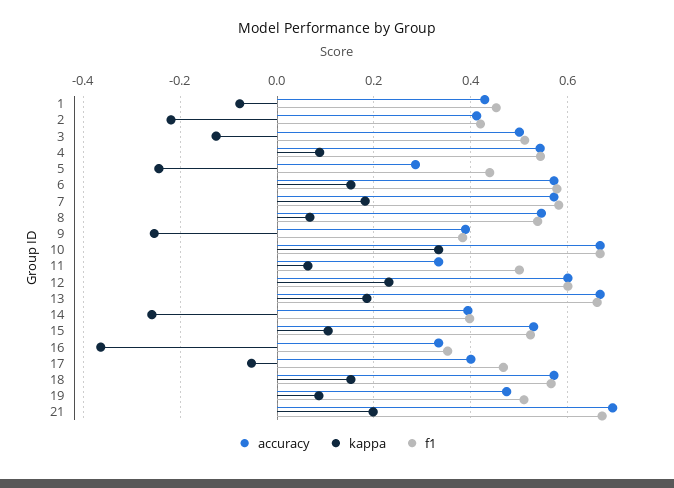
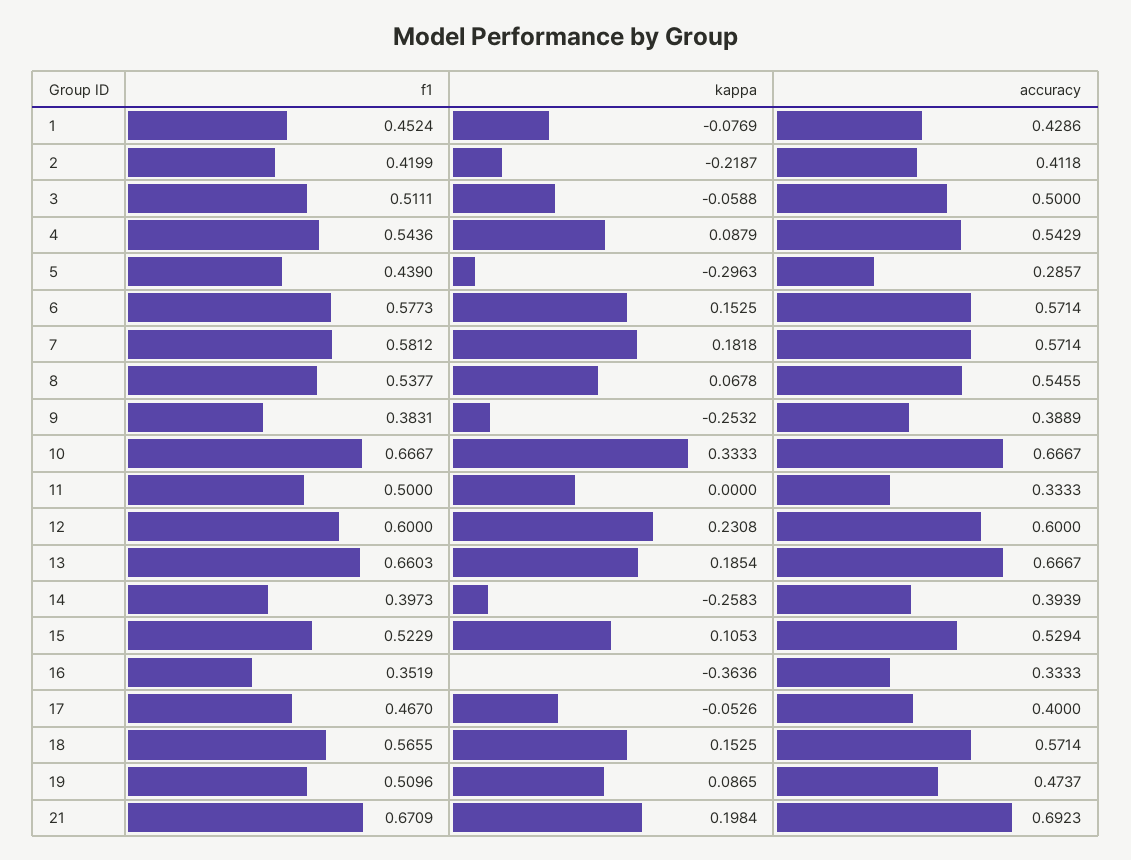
  {
    "accuracy": {
      "1": 0.4286,
      "2": 0.4118,
      "3": 0.5,
      "4": 0.5429,
      "5": 0.2857,
      "6": 0.5714,
      "7": 0.5714,
      "8": 0.5455,
      "9": 0.3889,
      "10": 0.6667,
      "11": 0.3333,
      "12": 0.6,
      "13": 0.6667,
      "14": 0.3939,
      "15": 0.5294,
      "16": 0.3333,
      "17": 0.4,
      "18": 0.5714,
      "19": 0.4737,
      "21": 0.6923
    },
    "kappa": {
      "1": -0.0769,
      "2": -0.2187,
-     "3": -0.12,
+     "3": -0.0588,
      "4": 0.0879,
-     "5": -0.24,
+     "5": -0.2963,
      "6": 0.1525,
      "7": 0.1818,
      "8": 0.0678,
      "9": -0.2532,
      "10": 0.3333,
-     "11": 0.06,
+     "11": 0,
      "12": 0.2308,
      "13": 0.1854,
      "14": -0.2583,
      "15": 0.1053,
      "16": -0.3636,
      "17": -0.0526,
      "18": 0.1525,
      "19": 0.0865,
      "21": 0.1984
    },
    "f1": {
      "1": 0.4524,
      "2": 0.4199,
      "3": 0.5111,
      "4": 0.5436,
      "5": 0.439,
      "6": 0.5773,
      "7": 0.5812,
      "8": 0.5377,
      "9": 0.3831,
      "10": 0.6667,
      "11": 0.5,
      "12": 0.6,
      "13": 0.6603,
      "14": 0.3973,
      "15": 0.5229,
      "16": 0.3519,
      "17": 0.467,
      "18": 0.5655,
      "19": 0.5096,
      "21": 0.6709
    }
  }

